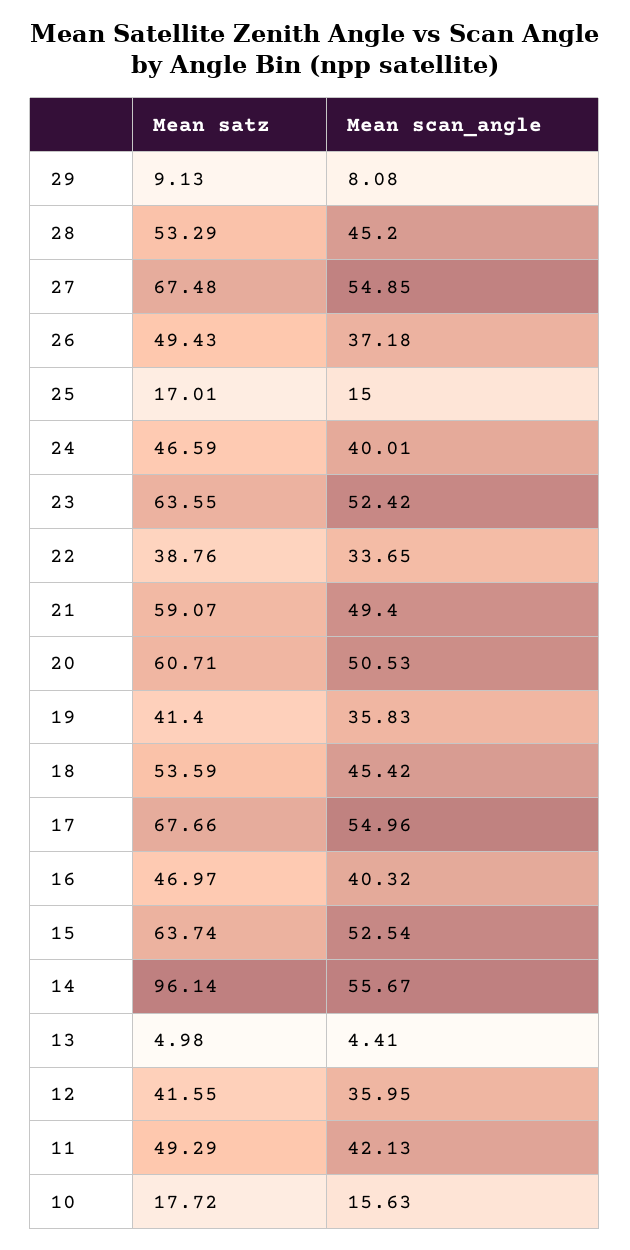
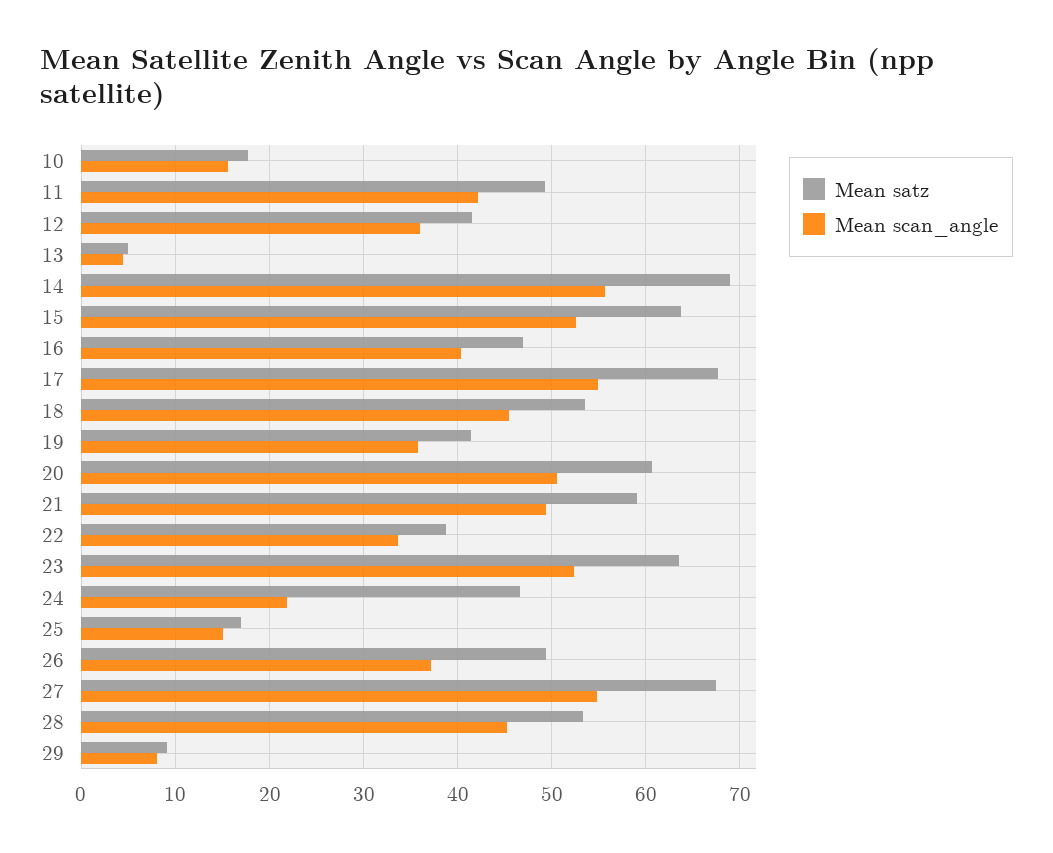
  {
    "Mean satz": {
      "29": 9.13,
      "28": 53.29,
      "27": 67.48,
      "26": 49.43,
      "25": 17.01,
      "24": 46.59,
      "23": 63.55,
      "22": 38.76,
      "21": 59.07,
      "20": 60.71,
      "19": 41.4,
      "18": 53.59,
      "17": 67.66,
      "16": 46.97,
      "15": 63.74,
-     "14": 96.14,
+     "14": 69,
      "13": 4.98,
      "12": 41.55,
      "11": 49.29,
      "10": 17.72
    },
    "Mean scan_angle": {
      "29": 8.08,
      "28": 45.2,
      "27": 54.85,
      "26": 37.18,
      "25": 15,
-     "24": 40.01,
+     "24": 22,
      "23": 52.42,
      "22": 33.65,
      "21": 49.4,
      "20": 50.53,
      "19": 35.83,
      "18": 45.42,
      "17": 54.96,
      "16": 40.32,
      "15": 52.54,
      "14": 55.67,
      "13": 4.41,
      "12": 35.95,
      "11": 42.13,
      "10": 15.63
    }
  }

